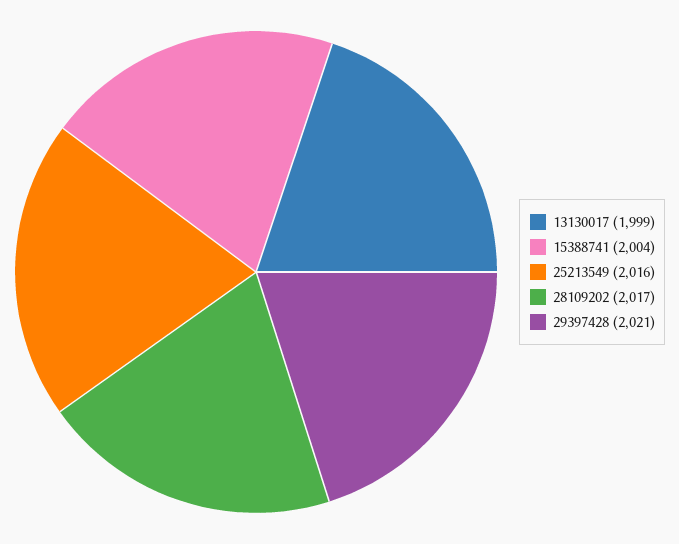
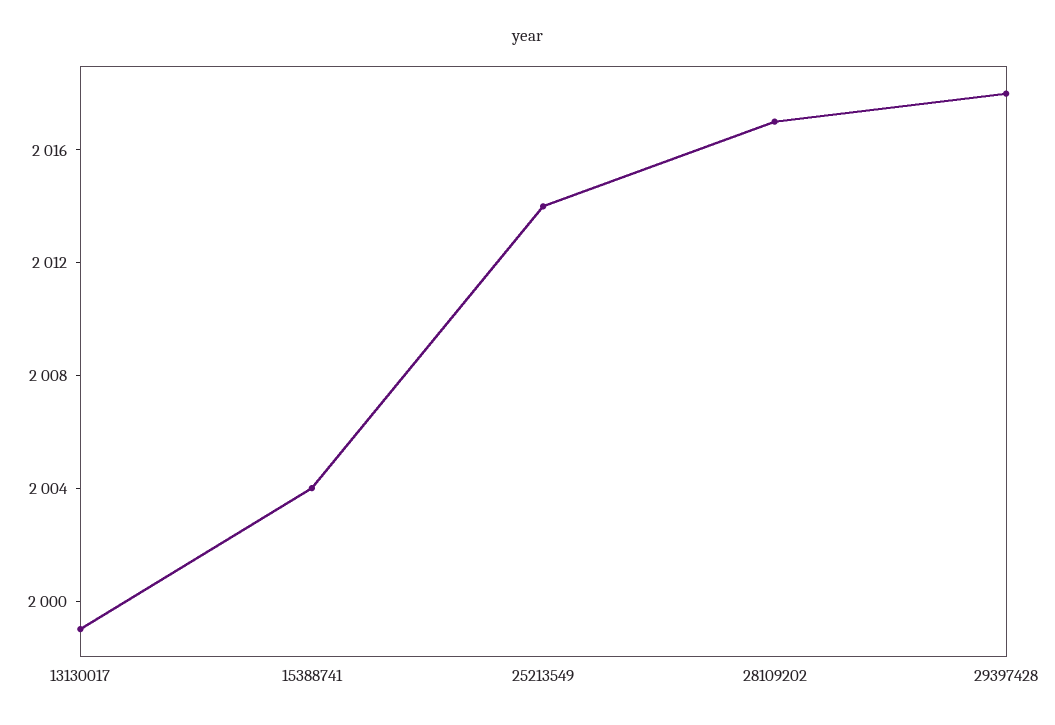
  {
    "13130017": 1999,
    "15388741": 2004,
-   "25213549": 2016,
+   "25213549": 2014,
    "28109202": 2017,
-   "29397428": 2021
+   "29397428": 2018
  }

